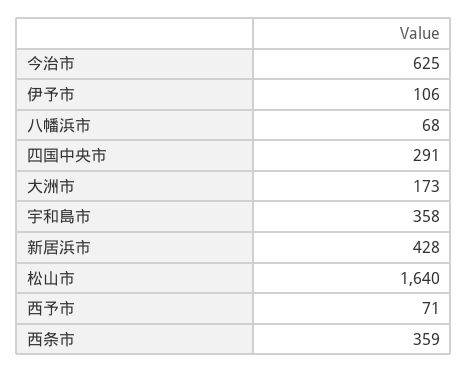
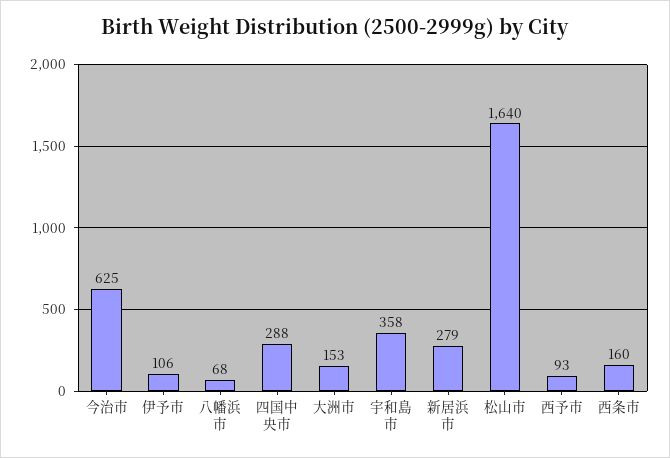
  {
    "今治市": 625,
    "伊予市": 106,
    "八幡浜市": 68,
-   "四国中央市": 291,
+   "四国中央市": 288,
-   "大洲市": 173,
+   "大洲市": 153,
    "宇和島市": 358,
-   "新居浜市": 428,
+   "新居浜市": 279,
    "松山市": 1640,
-   "西予市": 71,
+   "西予市": 93,
-   "西条市": 359
+   "西条市": 160
  }

